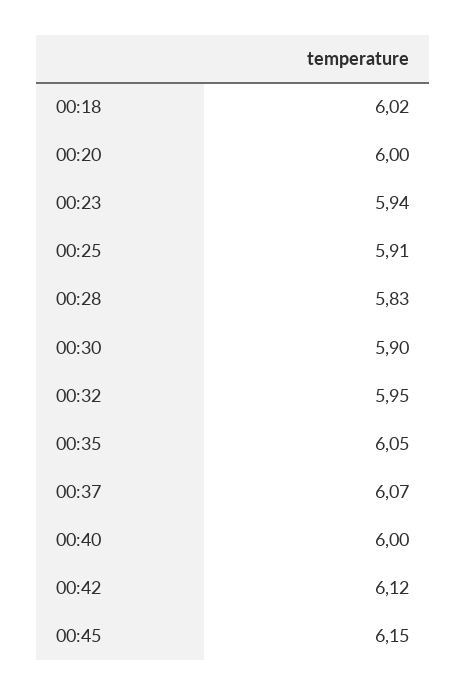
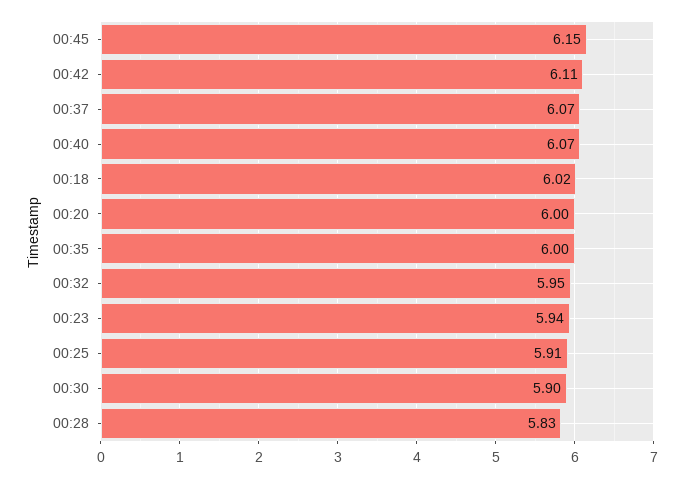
  {
    "00:18": 6.02,
    "00:20": 6,
    "00:23": 5.94,
    "00:25": 5.91,
    "00:28": 5.83,
    "00:30": 5.9,
    "00:32": 5.95,
-   "00:35": 6.05,
+   "00:35": 6,
    "00:37": 6.07,
-   "00:40": 6,
+   "00:40": 6.07,
-   "00:42": 6.12,
+   "00:42": 6.11,
    "00:45": 6.15
  }

